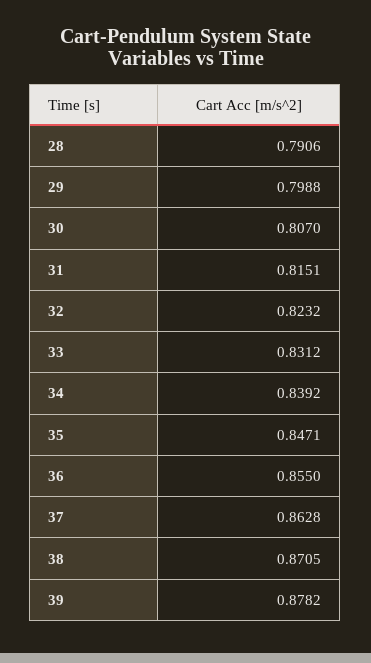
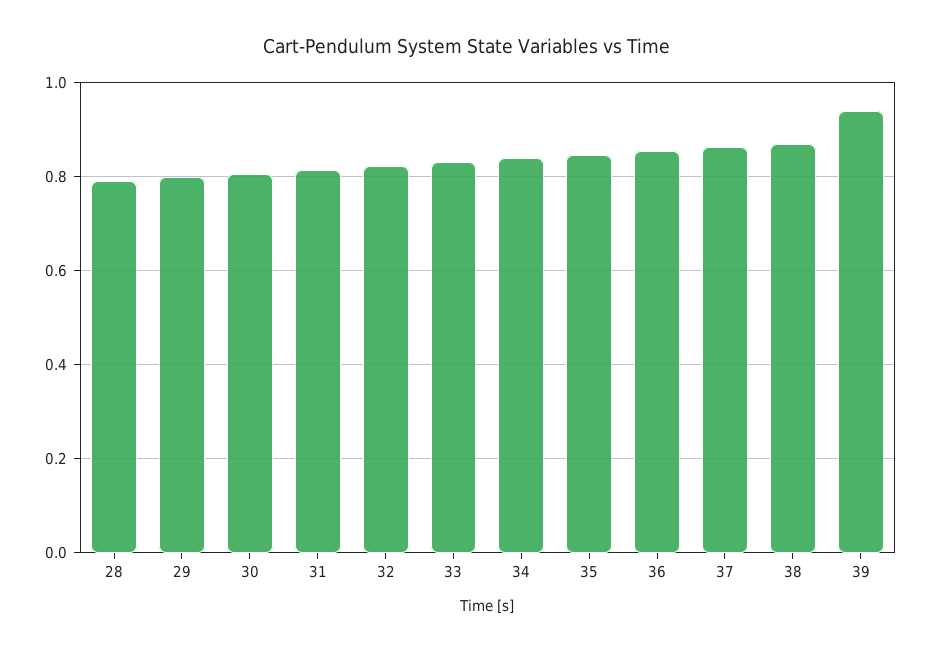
  {
    "28": 0.7906,
    "29": 0.7988,
    "30": 0.807,
    "31": 0.8151,
    "32": 0.8232,
    "33": 0.8312,
    "34": 0.8392,
    "35": 0.8471,
    "36": 0.855,
    "37": 0.8628,
    "38": 0.8705,
-   "39": 0.8782
+   "39": 0.94
  }

